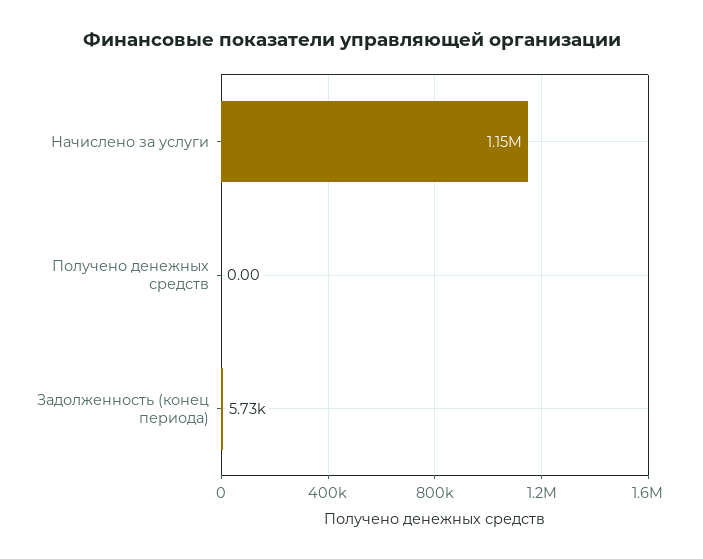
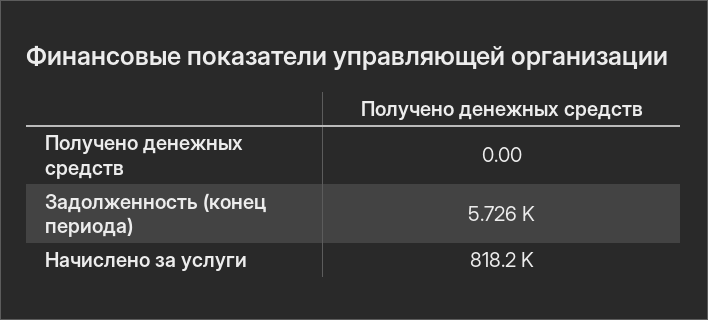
  {
-   "Начислено за услуги": 1150000,
+   "Начислено за услуги": 818200,
    "Получено денежных средств": 0,
    "Задолженность (конец периода)": 5726
  }

